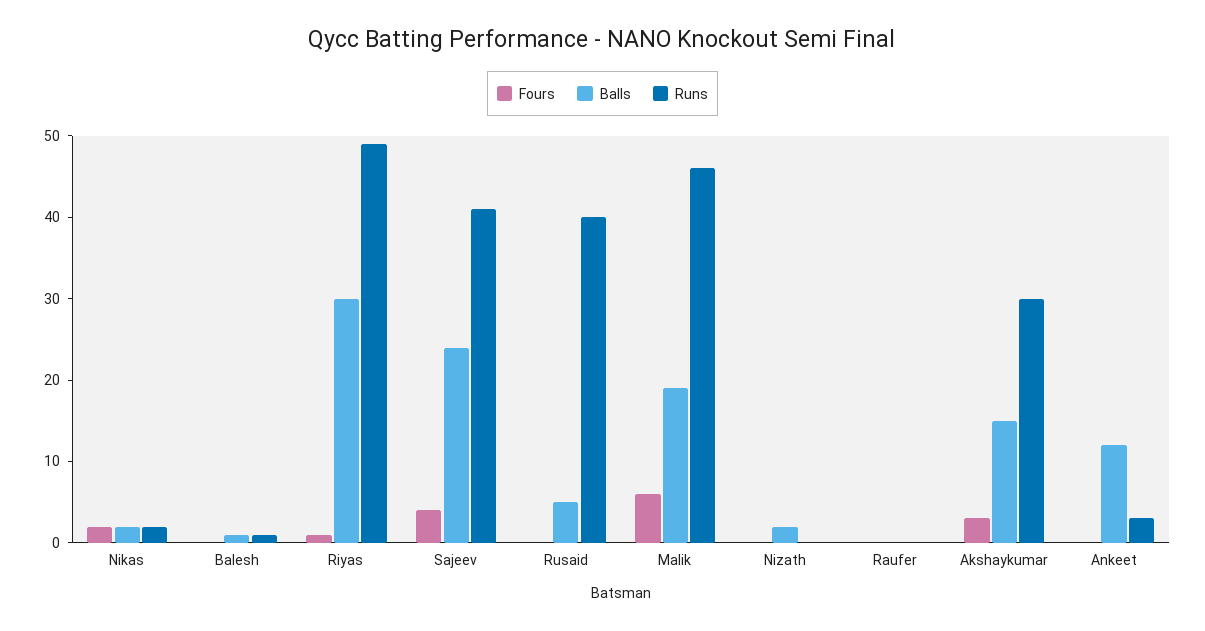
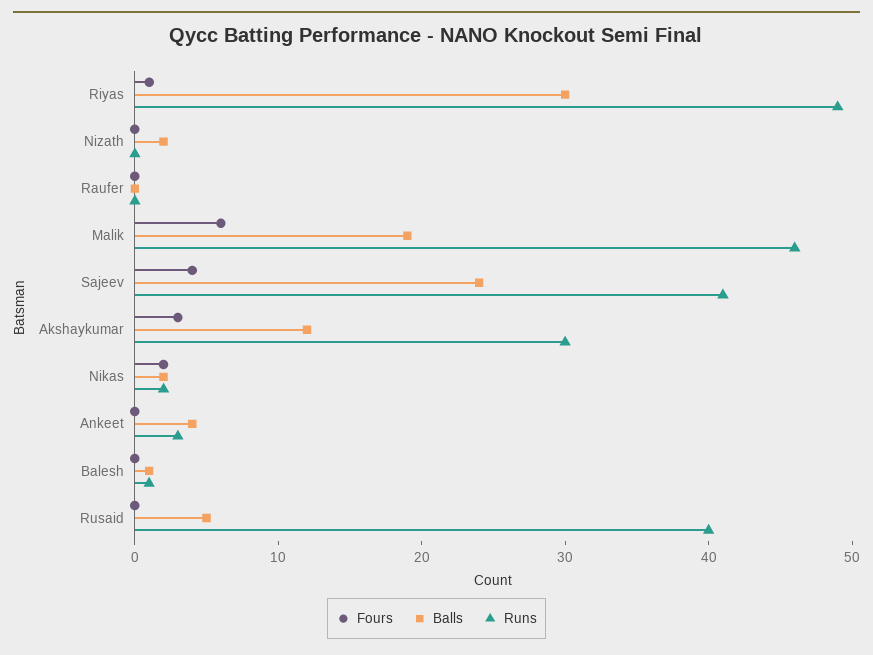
  {
    "Fours": {
      "Nikas": 2,
      "Balesh": 0,
      "Riyas": 1,
      "Sajeev": 4,
      "Rusaid": 0,
      "Malik": 6,
      "Nizath": 0,
      "Raufer": 0,
      "Akshaykumar": 3,
      "Ankeet": 0
    },
    "Balls": {
      "Nikas": 2,
      "Balesh": 1,
      "Riyas": 30,
      "Sajeev": 24,
      "Rusaid": 5,
      "Malik": 19,
      "Nizath": 2,
      "Raufer": 0,
-     "Akshaykumar": 15,
+     "Akshaykumar": 12,
-     "Ankeet": 12
+     "Ankeet": 4
    },
    "Runs": {
      "Nikas": 2,
      "Balesh": 1,
      "Riyas": 49,
      "Sajeev": 41,
      "Rusaid": 40,
      "Malik": 46,
      "Nizath": 0,
      "Raufer": 0,
      "Akshaykumar": 30,
      "Ankeet": 3
    }
  }

